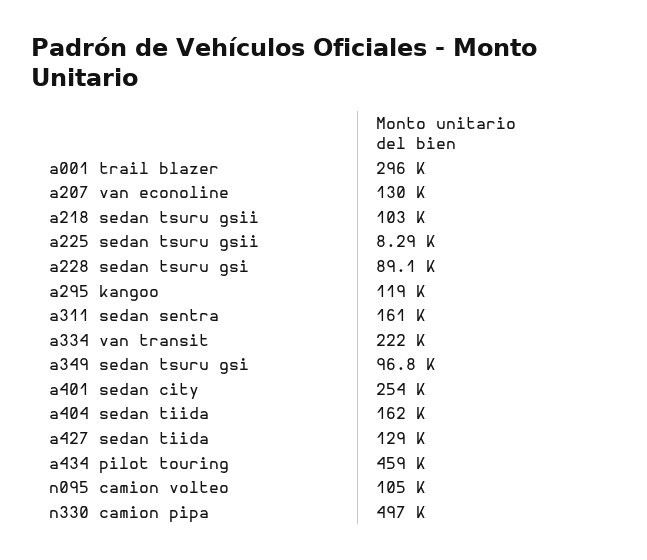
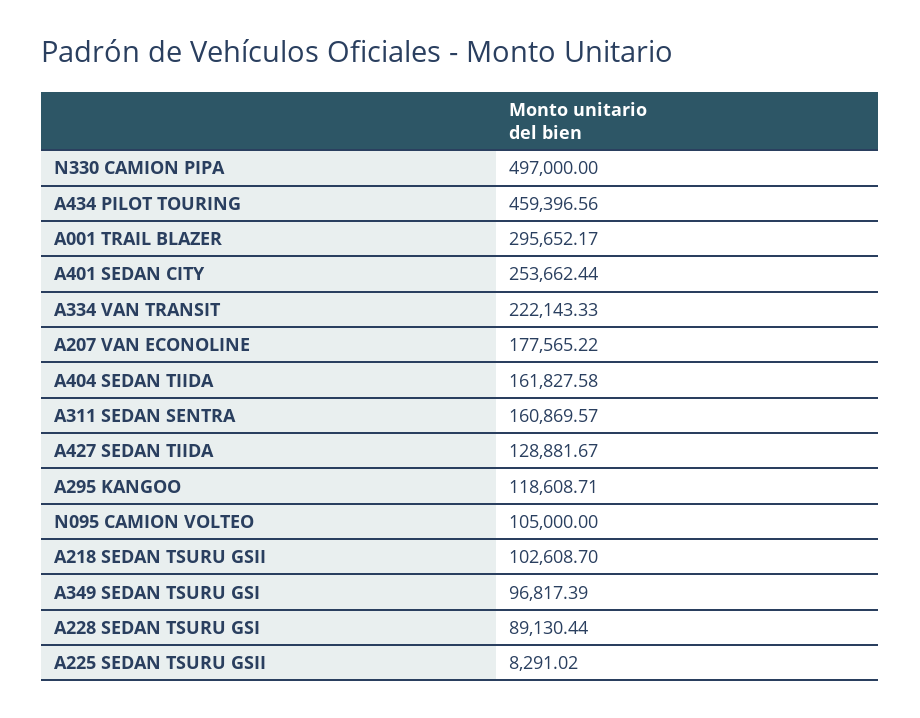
  {
    "a001 trail blazer": 295652.17,
-   "a207 van econoline": 130000,
+   "a207 van econoline": 177565.22,
    "a218 sedan tsuru gsii": 102608.7,
    "a225 sedan tsuru gsii": 8291.02,
    "a228 sedan tsuru gsi": 89130.44,
    "a295 kangoo": 118608.71,
    "a311 sedan sentra": 160869.57,
    "a334 van transit": 222143.33,
    "a349 sedan tsuru gsi": 96817.39,
    "a401 sedan city": 253662.44,
    "a404 sedan tiida": 161827.58,
    "a427 sedan tiida": 128881.67,
    "a434 pilot touring": 459396.56,
    "n095 camion volteo": 105000,
    "n330 camion pipa": 497000
  }

